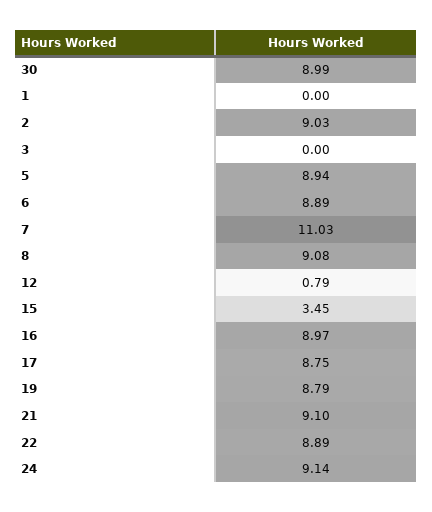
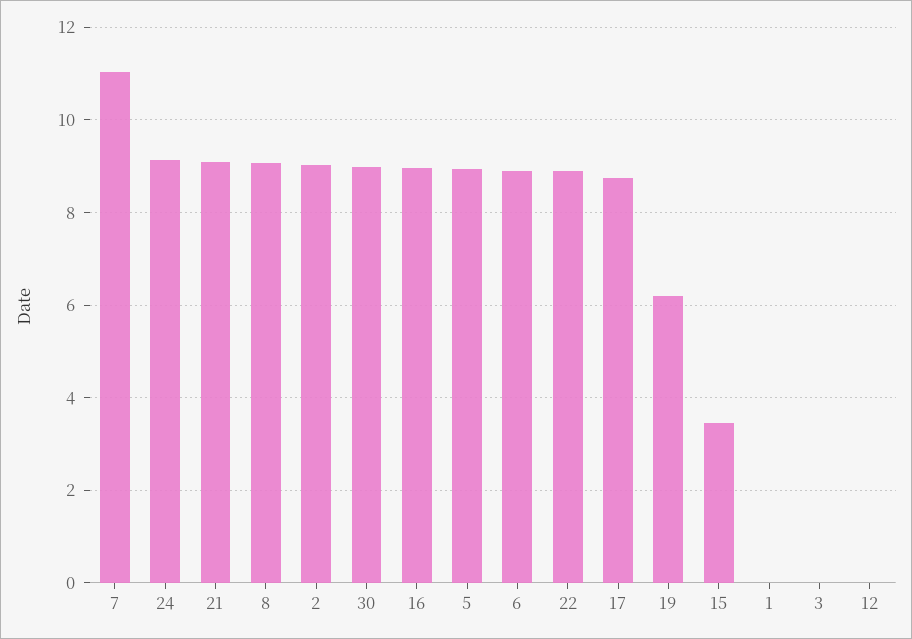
  {
    "30": 8.99,
    "1": 0,
    "2": 9.03,
    "3": 0,
    "5": 8.94,
    "6": 8.89,
    "7": 11.03,
    "8": 9.08,
-   "12": 0.79,
+   "12": 0,
    "15": 3.45,
    "16": 8.97,
    "17": 8.75,
-   "19": 8.79,
+   "19": 6.2,
    "21": 9.1,
    "22": 8.89,
    "24": 9.14
  }

